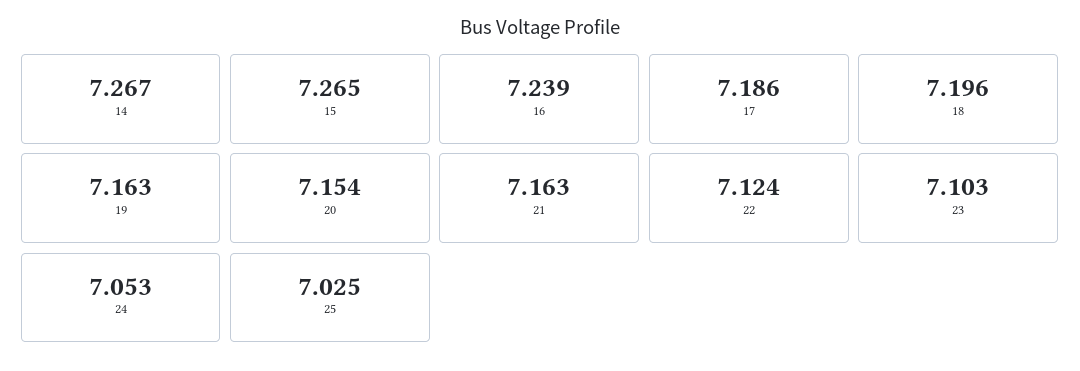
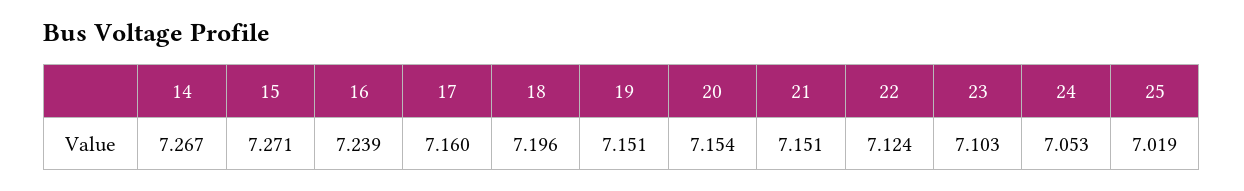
  {
    "14": 7.267,
-   "15": 7.265,
+   "15": 7.271,
    "16": 7.239,
-   "17": 7.186,
+   "17": 7.16,
    "18": 7.196,
-   "19": 7.163,
+   "19": 7.151,
    "20": 7.154,
-   "21": 7.163,
+   "21": 7.151,
    "22": 7.124,
    "23": 7.103,
    "24": 7.053,
-   "25": 7.025
+   "25": 7.019
  }

